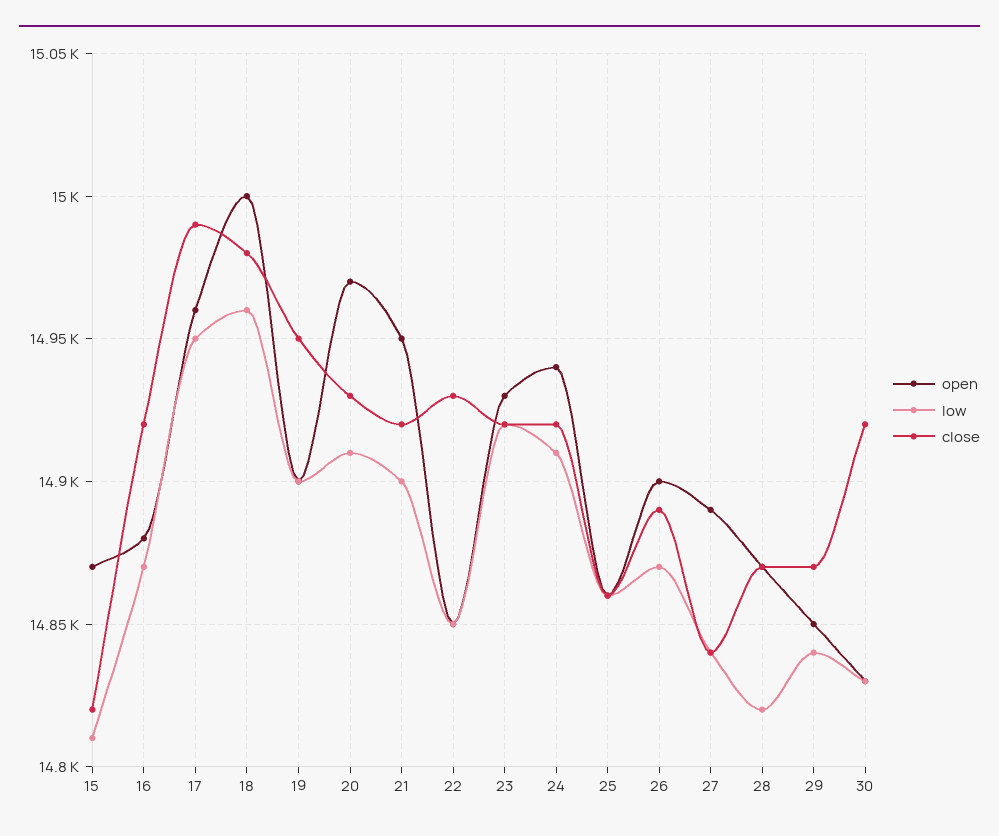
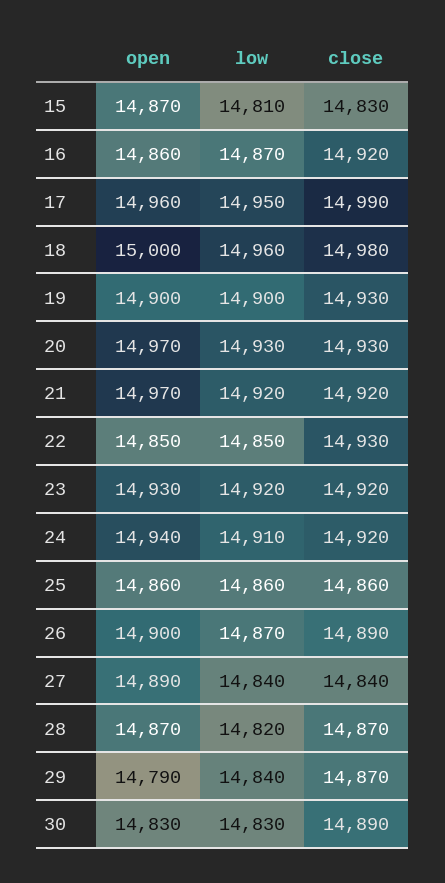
  {
    "open": {
      "15": 14870,
-     "16": 14880,
+     "16": 14860,
      "17": 14960,
      "18": 15000,
      "19": 14900,
      "20": 14970,
-     "21": 14950,
+     "21": 14970,
      "22": 14850,
      "23": 14930,
      "24": 14940,
      "25": 14860,
      "26": 14900,
      "27": 14890,
      "28": 14870,
-     "29": 14850,
+     "29": 14790,
      "30": 14830
    },
    "low": {
      "15": 14810,
      "16": 14870,
      "17": 14950,
      "18": 14960,
      "19": 14900,
-     "20": 14910,
+     "20": 14930,
-     "21": 14900,
+     "21": 14920,
      "22": 14850,
      "23": 14920,
      "24": 14910,
      "25": 14860,
      "26": 14870,
      "27": 14840,
      "28": 14820,
      "29": 14840,
      "30": 14830
    },
    "close": {
-     "15": 14820,
+     "15": 14830,
      "16": 14920,
      "17": 14990,
      "18": 14980,
-     "19": 14950,
+     "19": 14930,
      "20": 14930,
      "21": 14920,
      "22": 14930,
      "23": 14920,
      "24": 14920,
      "25": 14860,
      "26": 14890,
      "27": 14840,
      "28": 14870,
      "29": 14870,
-     "30": 14920
+     "30": 14890
    }
  }

